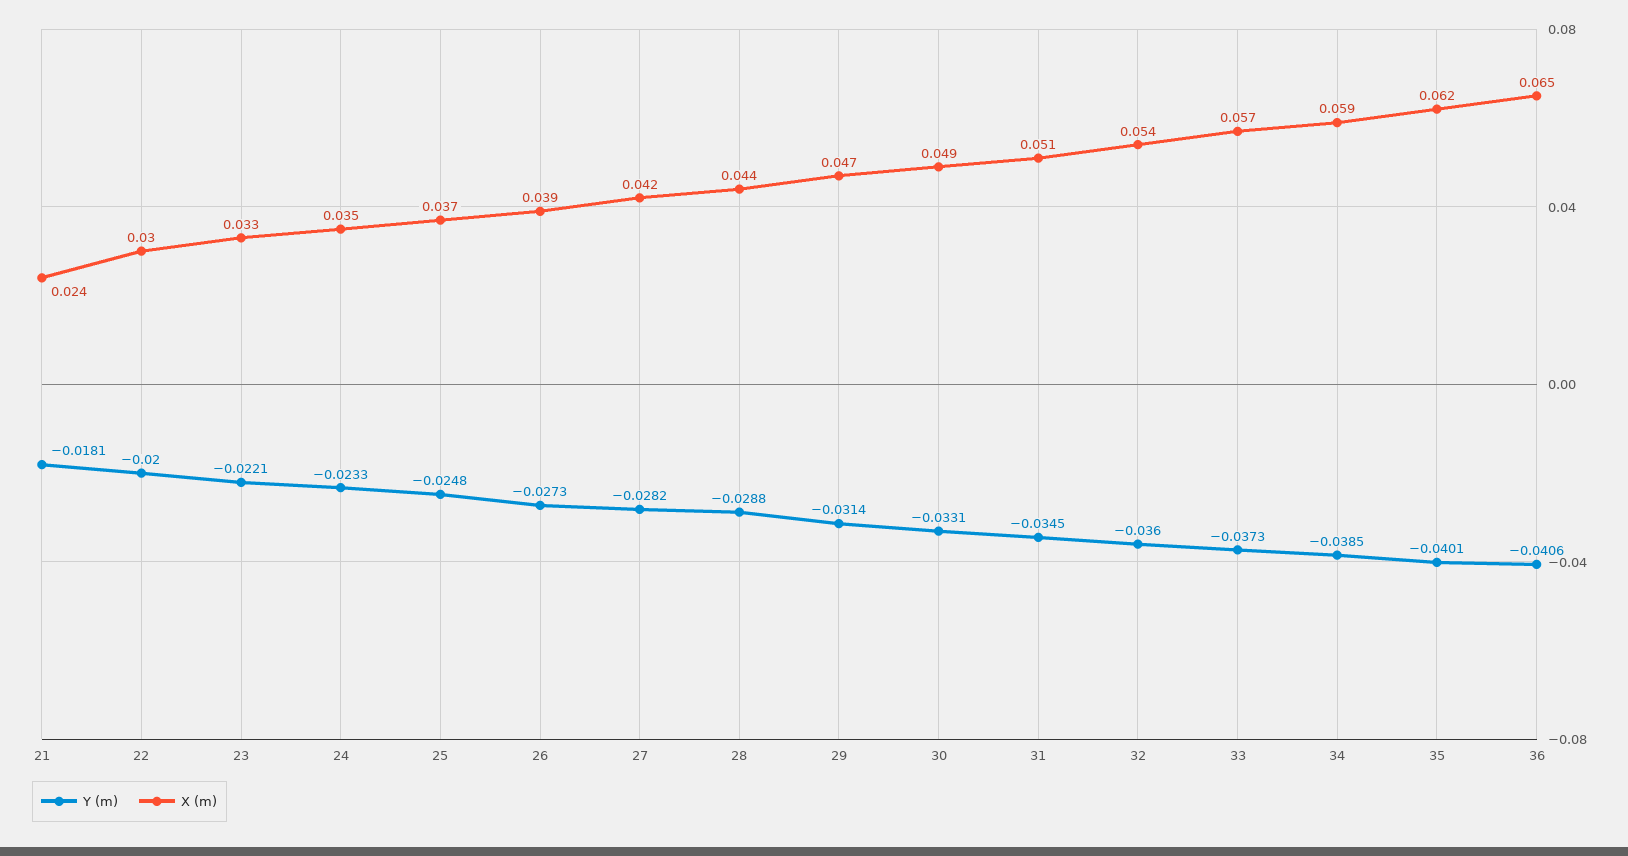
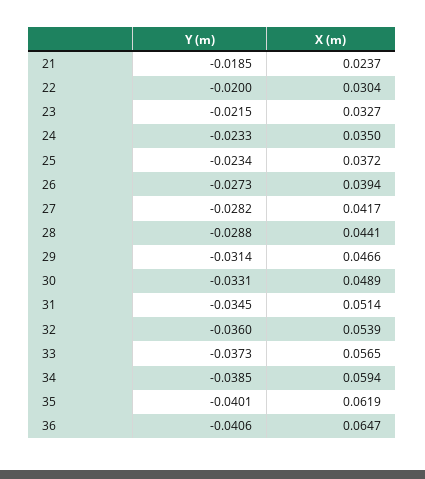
  {
    "Y (m)": {
-     "21": -0.0181,
+     "21": -0.0185,
      "22": -0.02,
-     "23": -0.0221,
+     "23": -0.0215,
      "24": -0.0233,
-     "25": -0.0248,
+     "25": -0.0234,
      "26": -0.0273,
      "27": -0.0282,
      "28": -0.0288,
      "29": -0.0314,
      "30": -0.0331,
      "31": -0.0345,
      "32": -0.036,
      "33": -0.0373,
      "34": -0.0385,
      "35": -0.0401,
      "36": -0.0406
    },
    "X (m)": {
      "21": 0.0237,
      "22": 0.0304,
      "23": 0.0327,
      "24": 0.035,
      "25": 0.0372,
      "26": 0.0394,
      "27": 0.0417,
      "28": 0.0441,
      "29": 0.0466,
      "30": 0.0489,
      "31": 0.0514,
      "32": 0.0539,
      "33": 0.0565,
      "34": 0.0594,
      "35": 0.0619,
      "36": 0.0647
    }
  }

